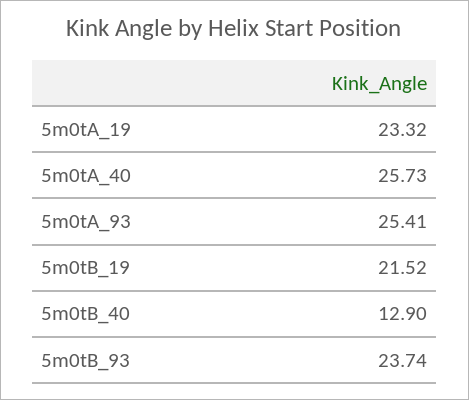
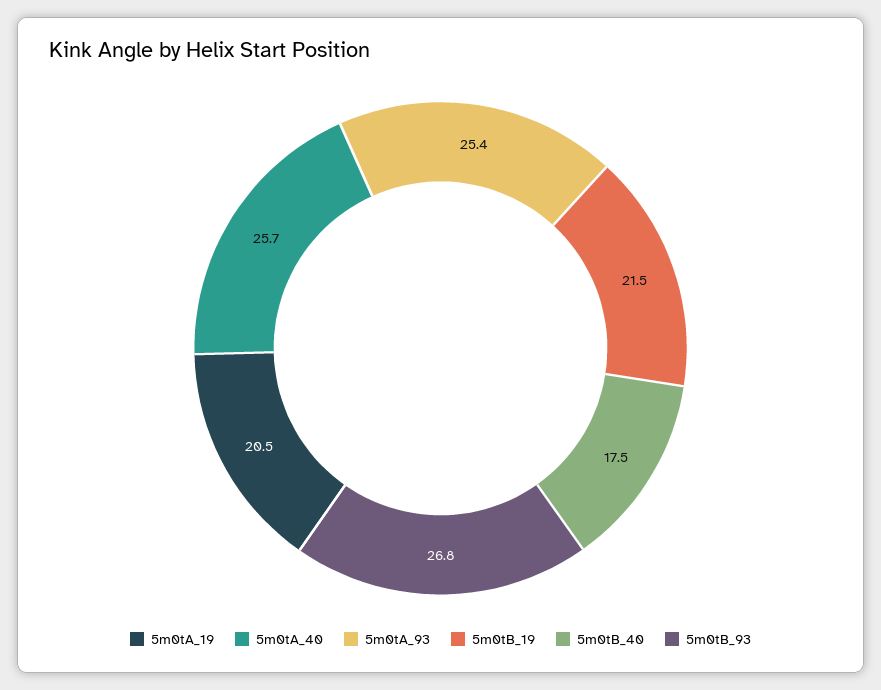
  {
-   "5m0tA_19": 23.32,
+   "5m0tA_19": 20.5,
    "5m0tA_40": 25.73,
    "5m0tA_93": 25.41,
    "5m0tB_19": 21.52,
-   "5m0tB_40": 12.9,
+   "5m0tB_40": 17.5,
-   "5m0tB_93": 23.74
+   "5m0tB_93": 26.8
  }

